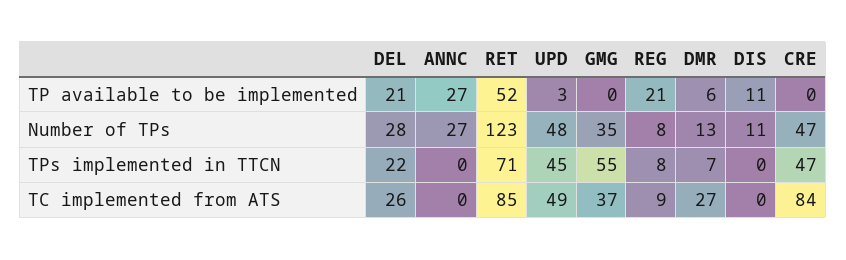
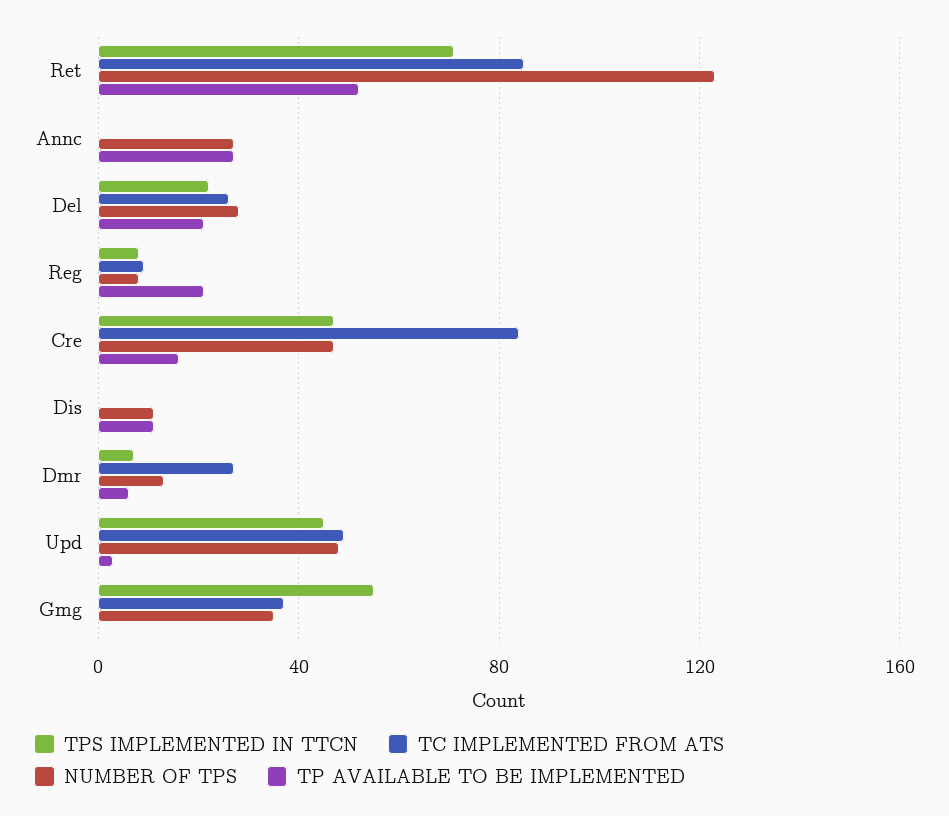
  {
    "TP available to be implemented": {
      "DEL": 21,
      "ANNC": 27,
      "RET": 52,
      "UPD": 3,
      "GMG": 0,
      "REG": 21,
      "DMR": 6,
      "DIS": 11,
-     "CRE": 0
+     "CRE": 15
    },
    "Number of TPs": {
      "DEL": 28,
      "ANNC": 27,
      "RET": 123,
      "UPD": 48,
      "GMG": 35,
      "REG": 8,
      "DMR": 13,
      "DIS": 11,
      "CRE": 47
    },
    "TPs implemented in TTCN": {
      "DEL": 22,
      "ANNC": 0,
      "RET": 71,
      "UPD": 45,
      "GMG": 55,
      "REG": 8,
      "DMR": 7,
      "DIS": 0,
      "CRE": 47
    },
    "TC implemented from ATS": {
      "DEL": 26,
      "ANNC": 0,
      "RET": 85,
      "UPD": 49,
      "GMG": 37,
      "REG": 9,
      "DMR": 27,
      "DIS": 0,
      "CRE": 84
    }
  }

